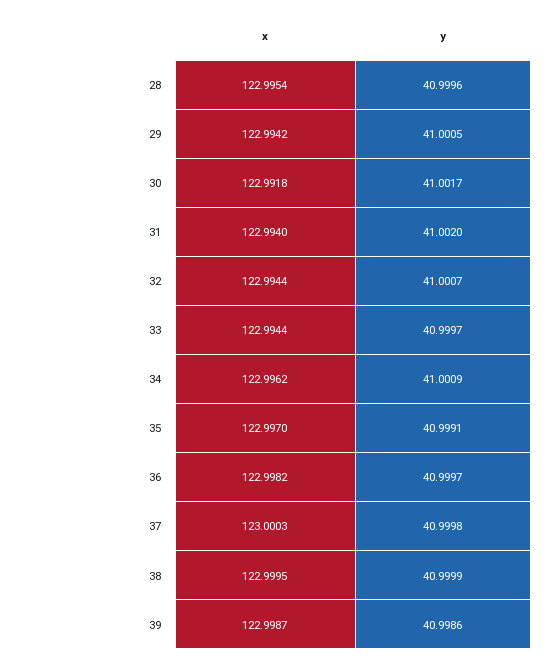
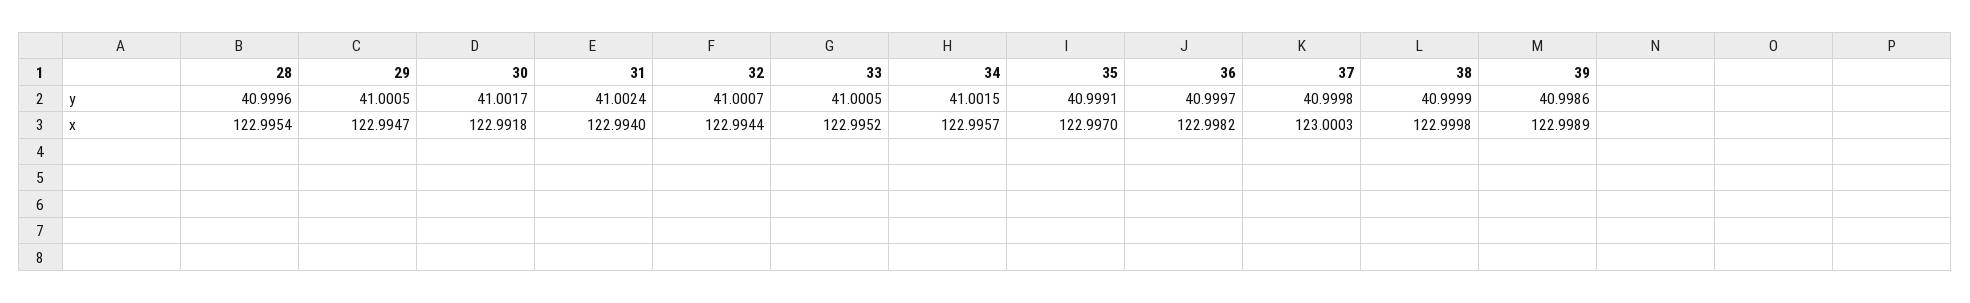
  {
    "x": {
      "28": 122.9954,
-     "29": 122.9942,
+     "29": 122.9947,
      "30": 122.9918,
      "31": 122.994,
      "32": 122.9944,
-     "33": 122.9944,
+     "33": 122.9952,
-     "34": 122.9962,
+     "34": 122.9957,
      "35": 122.997,
      "36": 122.9982,
      "37": 123.0003,
-     "38": 122.9995,
+     "38": 122.9998,
-     "39": 122.9987
+     "39": 122.9989
    },
    "y": {
      "28": 40.9996,
      "29": 41.0005,
      "30": 41.0017,
-     "31": 41.002,
+     "31": 41.0024,
      "32": 41.0007,
-     "33": 40.9997,
+     "33": 41.0005,
-     "34": 41.0009,
+     "34": 41.0015,
      "35": 40.9991,
      "36": 40.9997,
      "37": 40.9998,
      "38": 40.9999,
      "39": 40.9986
    }
  }

